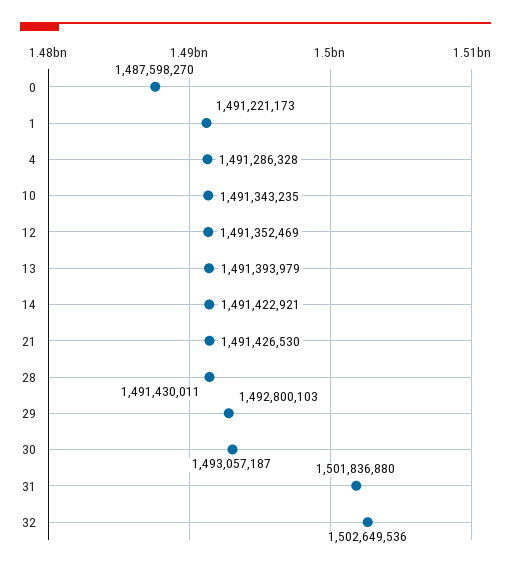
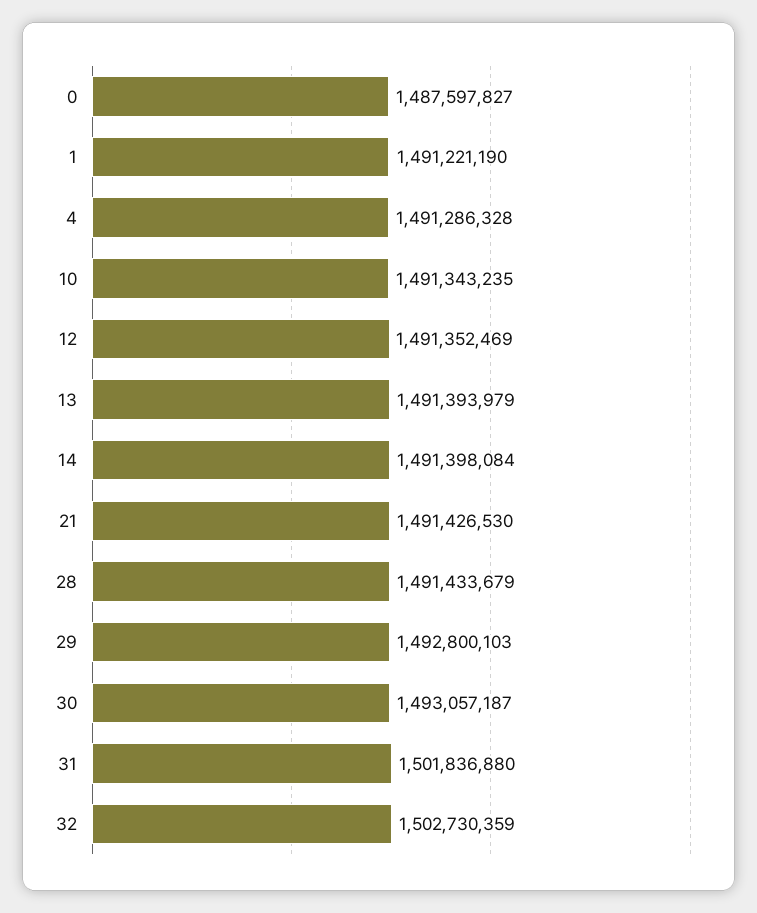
  {
-   "0": 1487598270,
+   "0": 1487597827,
-   "1": 1491221173,
+   "1": 1491221190,
    "4": 1491286328,
    "10": 1491343235,
    "12": 1491352469,
    "13": 1491393979,
-   "14": 1491422921,
+   "14": 1491398084,
    "21": 1491426530,
-   "28": 1491430011,
+   "28": 1491433679,
    "29": 1492800103,
    "30": 1493057187,
    "31": 1501836880,
-   "32": 1502649536
+   "32": 1502730359
  }

